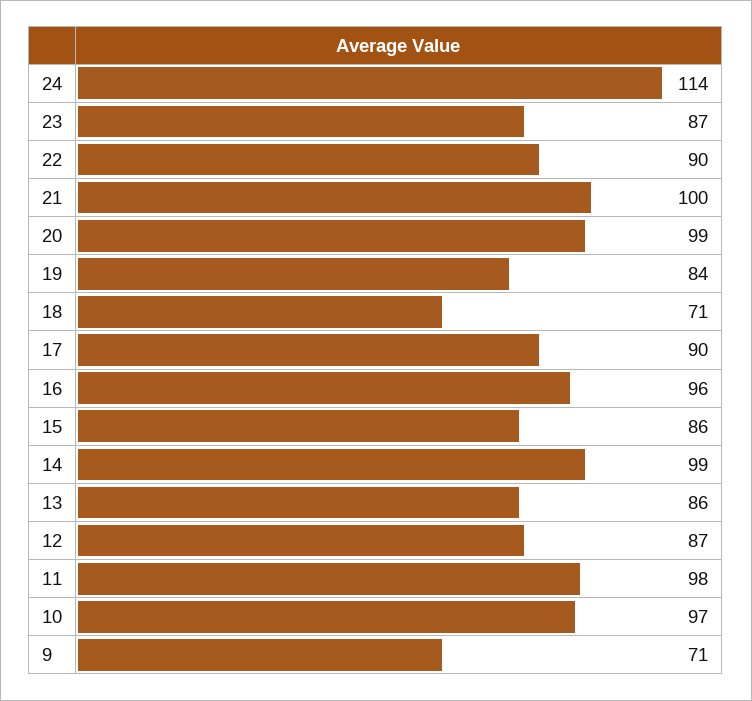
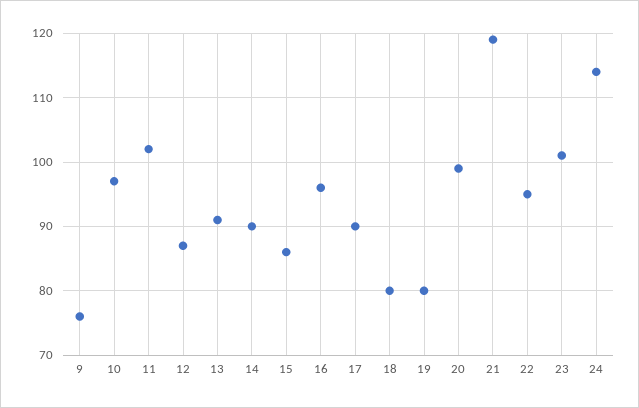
  {
    "24": 114,
-   "23": 87,
+   "23": 101,
-   "22": 90,
+   "22": 95,
-   "21": 100,
+   "21": 119,
    "20": 99,
-   "19": 84,
+   "19": 80,
-   "18": 71,
+   "18": 80,
    "17": 90,
    "16": 96,
    "15": 86,
-   "14": 99,
+   "14": 90,
-   "13": 86,
+   "13": 91,
    "12": 87,
-   "11": 98,
+   "11": 102,
    "10": 97,
-   "9": 71
+   "9": 76
  }

